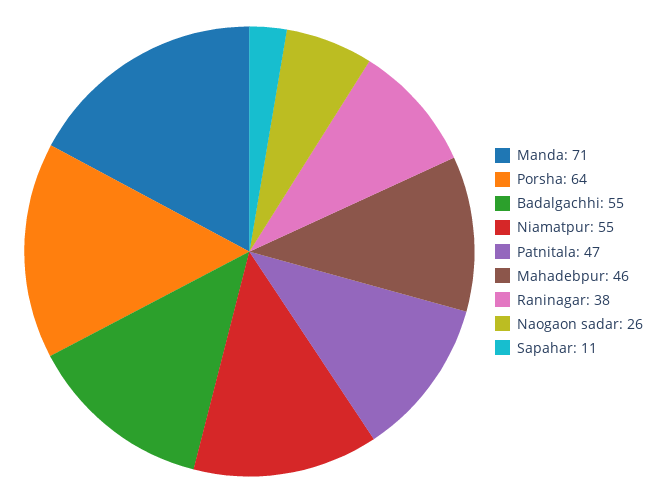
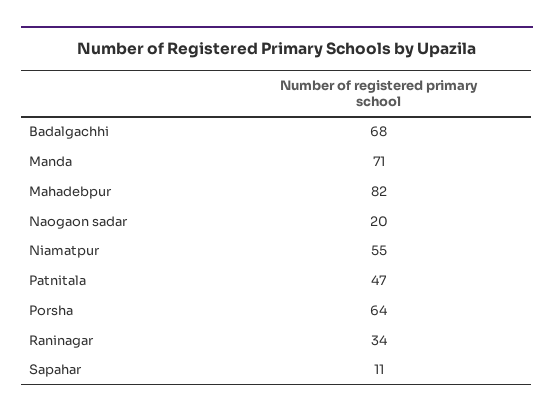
  {
    "Manda": 71,
    "Porsha": 64,
-   "Badalgachhi": 55,
+   "Badalgachhi": 68,
    "Niamatpur": 55,
    "Patnitala": 47,
-   "Mahadebpur": 46,
+   "Mahadebpur": 82,
-   "Raninagar": 38,
+   "Raninagar": 34,
-   "Naogaon sadar": 26,
+   "Naogaon sadar": 20,
    "Sapahar": 11
  }

